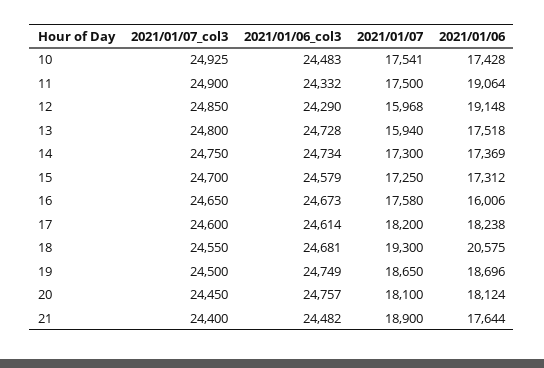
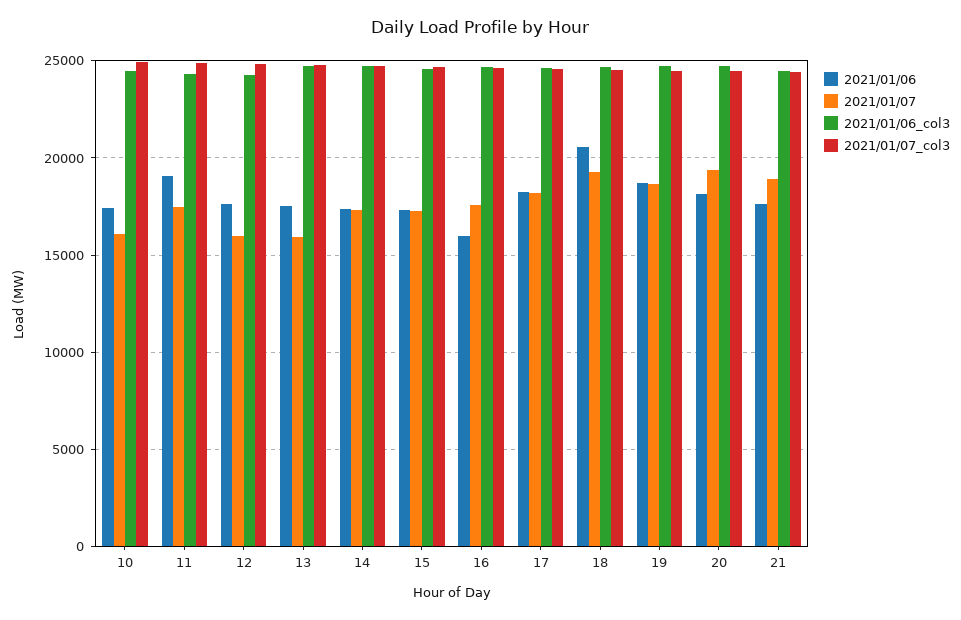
  {
    "2021/01/07_col3": {
      "10": 24925,
      "11": 24900,
      "12": 24850,
      "13": 24800,
      "14": 24750,
      "15": 24700,
      "16": 24650,
      "17": 24600,
      "18": 24550,
      "19": 24500,
      "20": 24450,
      "21": 24400
    },
    "2021/01/06_col3": {
      "10": 24483,
      "11": 24332,
      "12": 24290,
      "13": 24728,
      "14": 24734,
      "15": 24579,
      "16": 24673,
      "17": 24614,
      "18": 24681,
      "19": 24749,
      "20": 24757,
      "21": 24482
    },
    "2021/01/07": {
-     "10": 17541,
+     "10": 16000,
      "11": 17500,
      "12": 15968,
      "13": 15940,
      "14": 17300,
      "15": 17250,
      "16": 17580,
      "17": 18200,
      "18": 19300,
      "19": 18650,
-     "20": 18100,
+     "20": 19500,
      "21": 18900
    },
    "2021/01/06": {
      "10": 17428,
      "11": 19064,
-     "12": 19148,
+     "12": 17500,
      "13": 17518,
      "14": 17369,
      "15": 17312,
      "16": 16006,
      "17": 18238,
      "18": 20575,
      "19": 18696,
      "20": 18124,
      "21": 17644
    }
  }

